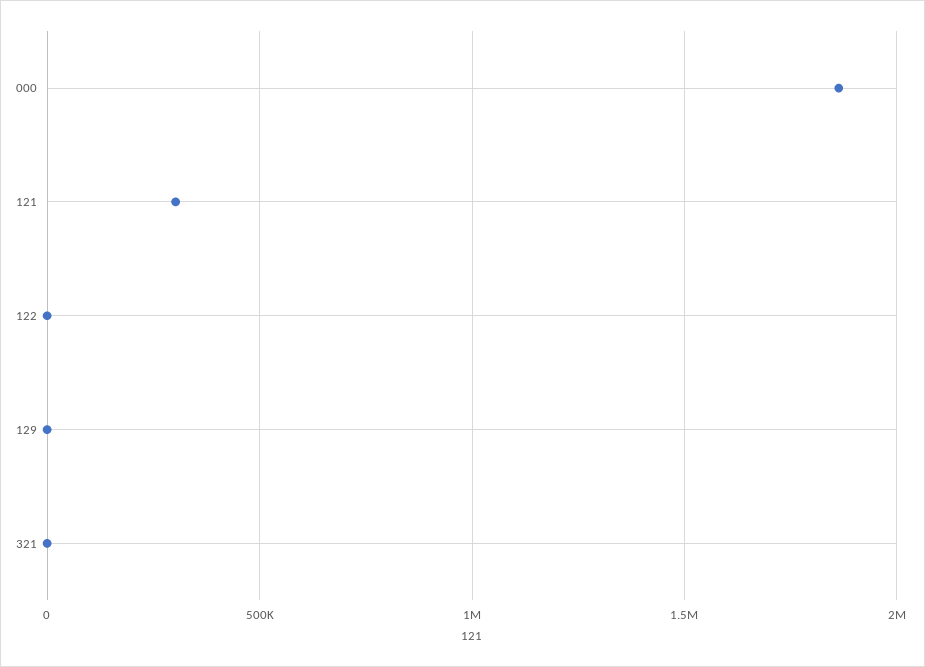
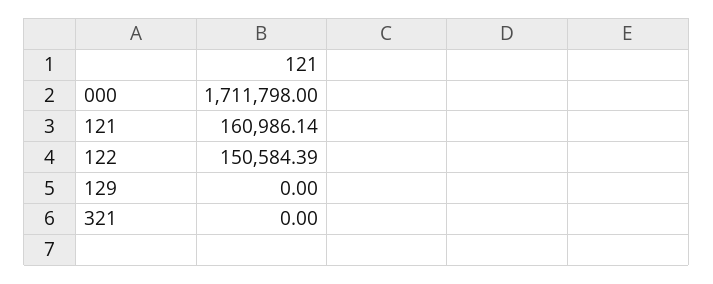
  {
-   "000": 1850000,
+   "000": 1711798,
-   "121": 300000,
+   "121": 160986.14,
-   "122": 0,
+   "122": 150584.39,
    "129": 0,
    "321": 0
  }

